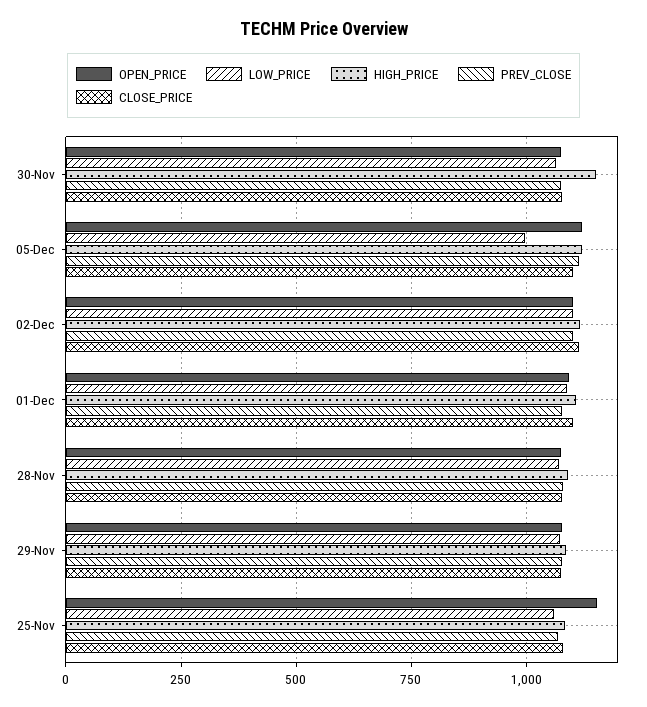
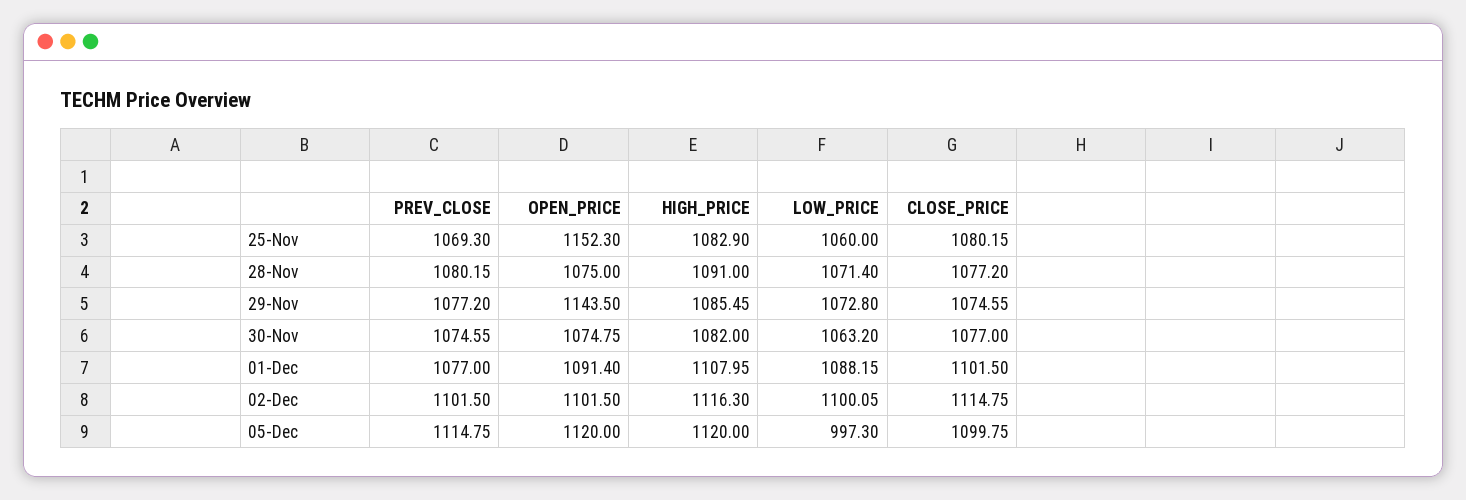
  {
    "OPEN_PRICE": {
      "30-Nov": 1074.75,
      "05-Dec": 1120,
      "02-Dec": 1101.5,
      "01-Dec": 1091.4,
      "28-Nov": 1075,
-     "29-Nov": 1075,
+     "29-Nov": 1143.5,
      "25-Nov": 1152.3
    },
    "LOW_PRICE": {
      "30-Nov": 1063.2,
      "05-Dec": 997.3,
      "02-Dec": 1100.05,
      "01-Dec": 1088.15,
      "28-Nov": 1071.4,
      "29-Nov": 1072.8,
      "25-Nov": 1060
    },
    "HIGH_PRICE": {
-     "30-Nov": 1150,
+     "30-Nov": 1082,
      "05-Dec": 1120,
      "02-Dec": 1116.3,
      "01-Dec": 1107.95,
      "28-Nov": 1091,
      "29-Nov": 1085.45,
      "25-Nov": 1082.9
    },
    "PREV_CLOSE": {
      "30-Nov": 1074.55,
      "05-Dec": 1114.75,
      "02-Dec": 1101.5,
      "01-Dec": 1077,
      "28-Nov": 1080.15,
      "29-Nov": 1077.2,
      "25-Nov": 1069.3
    },
    "CLOSE_PRICE": {
      "30-Nov": 1077,
      "05-Dec": 1099.75,
      "02-Dec": 1114.75,
      "01-Dec": 1101.5,
      "28-Nov": 1077.2,
      "29-Nov": 1074.55,
      "25-Nov": 1080.15
    }
  }

